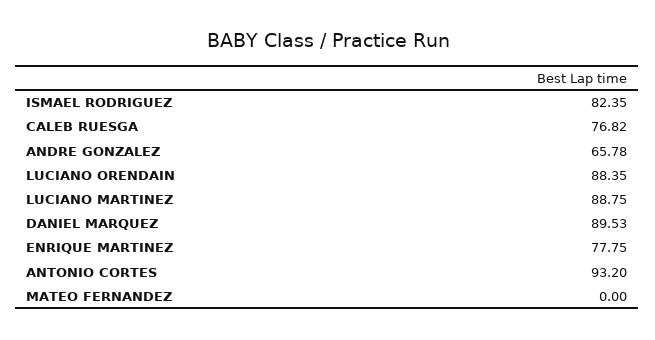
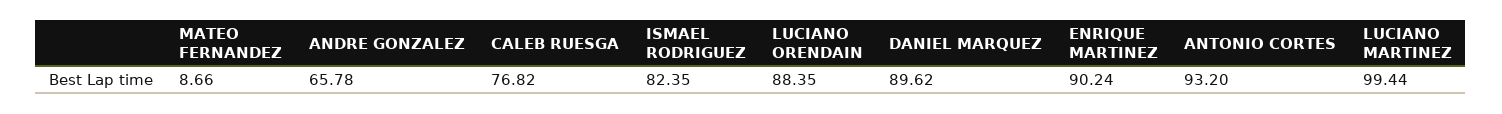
  {
    "ISMAEL RODRIGUEZ": 82.35,
    "CALEB RUESGA": 76.82,
    "ANDRE GONZALEZ": 65.78,
    "LUCIANO ORENDAIN": 88.35,
-   "LUCIANO MARTINEZ": 88.75,
+   "LUCIANO MARTINEZ": 99.44,
-   "DANIEL MARQUEZ": 89.53,
+   "DANIEL MARQUEZ": 89.62,
-   "ENRIQUE MARTINEZ": 77.75,
+   "ENRIQUE MARTINEZ": 90.24,
    "ANTONIO CORTES": 93.2,
-   "MATEO FERNANDEZ": 0
+   "MATEO FERNANDEZ": 8.66
  }

